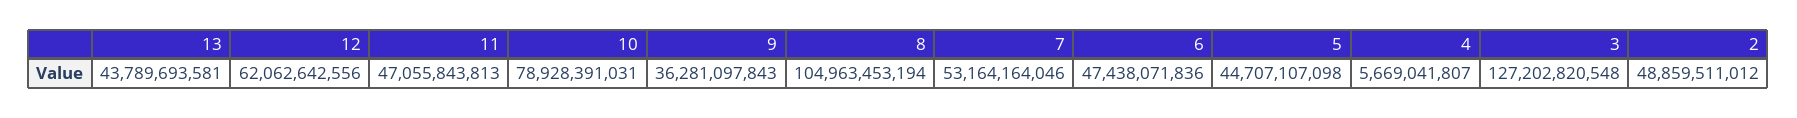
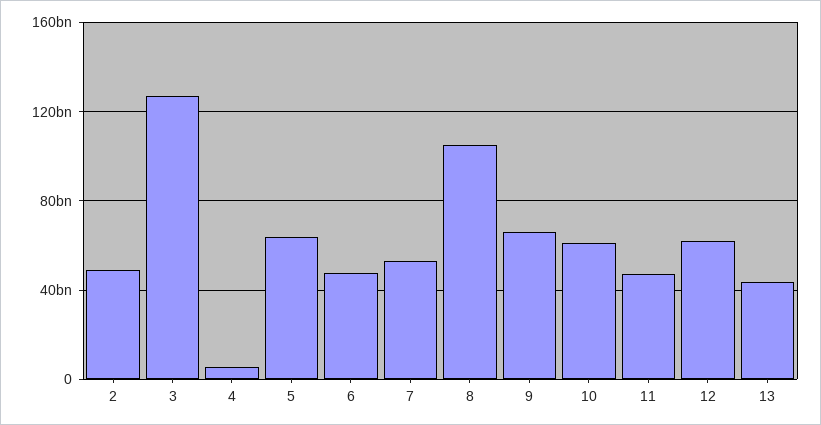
  {
    "13": 43789693581,
    "12": 62062642556,
    "11": 47055843813,
-   "10": 78928391031,
+   "10": 60000000000,
-   "9": 36281097843,
+   "9": 65000000000,
    "8": 104963453194,
    "7": 53164164046,
    "6": 47438071836,
-   "5": 44707107098,
+   "5": 65000000000,
    "4": 5669041807,
    "3": 127202820548,
    "2": 48859511012
  }

